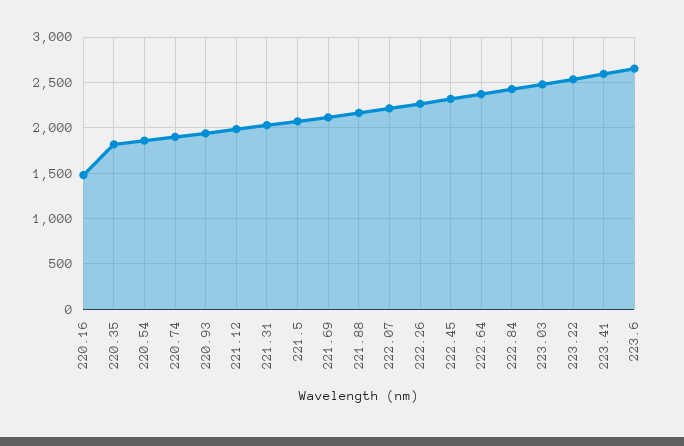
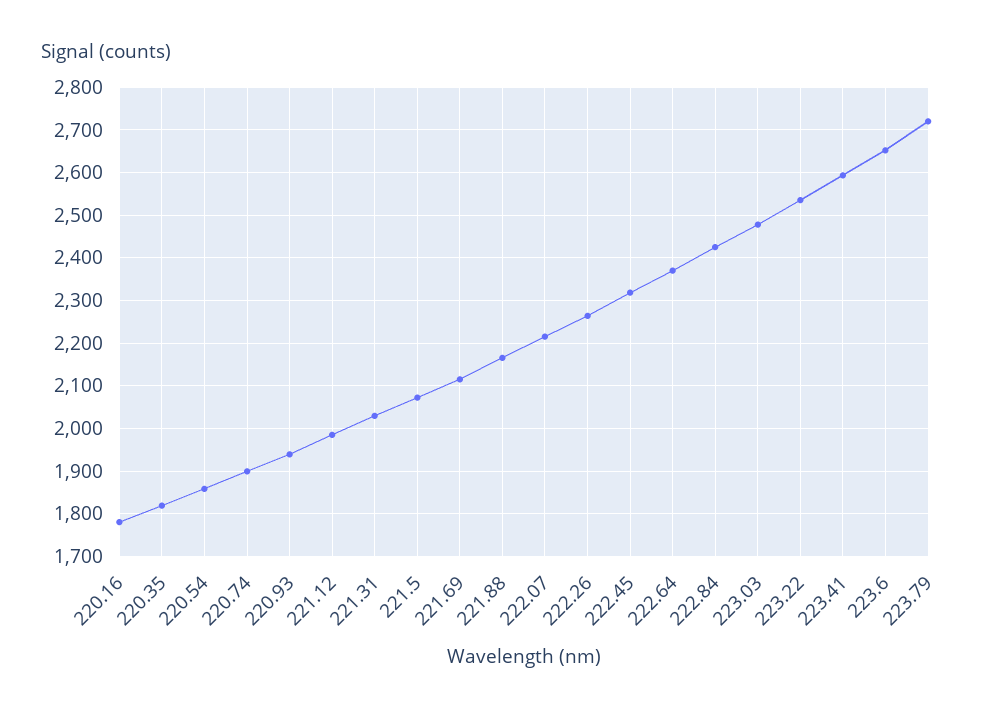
  {
-   "220.16": 1500,
+   "220.16": 1780,
    "220.35": 1820,
    "220.54": 1860,
    "220.74": 1900,
    "220.93": 1940,
    "221.12": 1980,
    "221.31": 2020,
    "221.5": 2080,
    "221.69": 2120,
    "221.88": 2160,
    "222.07": 2220,
    "222.26": 2260,
    "222.45": 2320,
    "222.64": 2380,
    "222.84": 2420,
    "223.03": 2480,
    "223.22": 2540,
    "223.41": 2600,
-   "223.6": 2660
+   "223.6": 2660,
+   "223.79": 2720
  }

